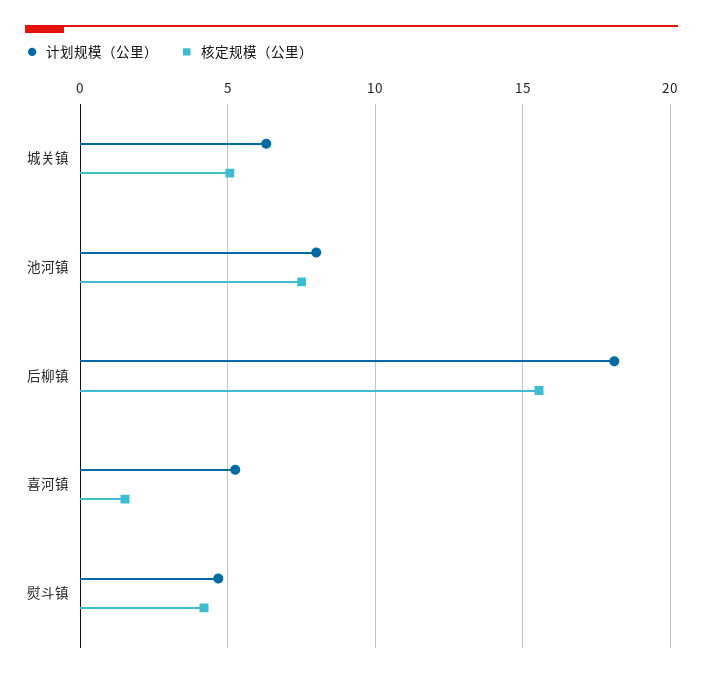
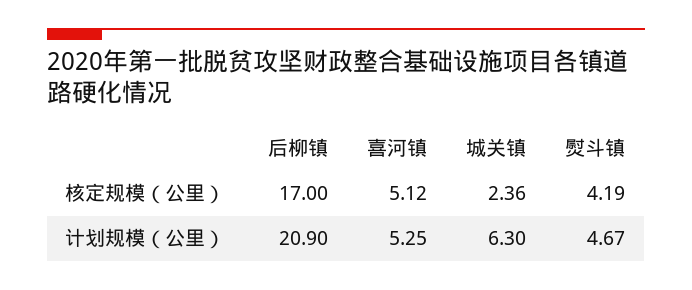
  {
    "计划规模（公里）": {
      "城关镇": 6.3,
-     "池河镇": 8,
-     "后柳镇": 18,
+     "后柳镇": 20.9,
      "喜河镇": 5.25,
      "熨斗镇": 4.67
    },
    "核定规模（公里）": {
-     "城关镇": 5,
+     "城关镇": 2.36,
-     "池河镇": 7.5,
-     "后柳镇": 15.5,
+     "后柳镇": 17,
-     "喜河镇": 1.5,
+     "喜河镇": 5.12,
      "熨斗镇": 4.19
    }
  }

